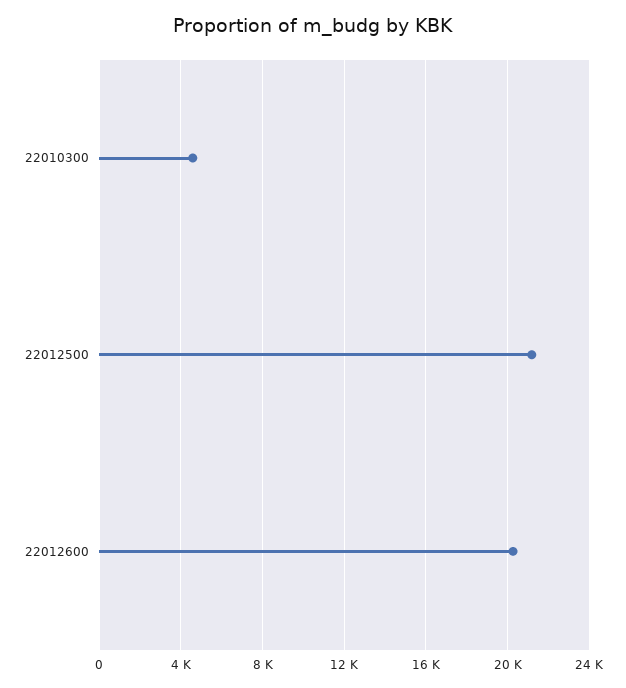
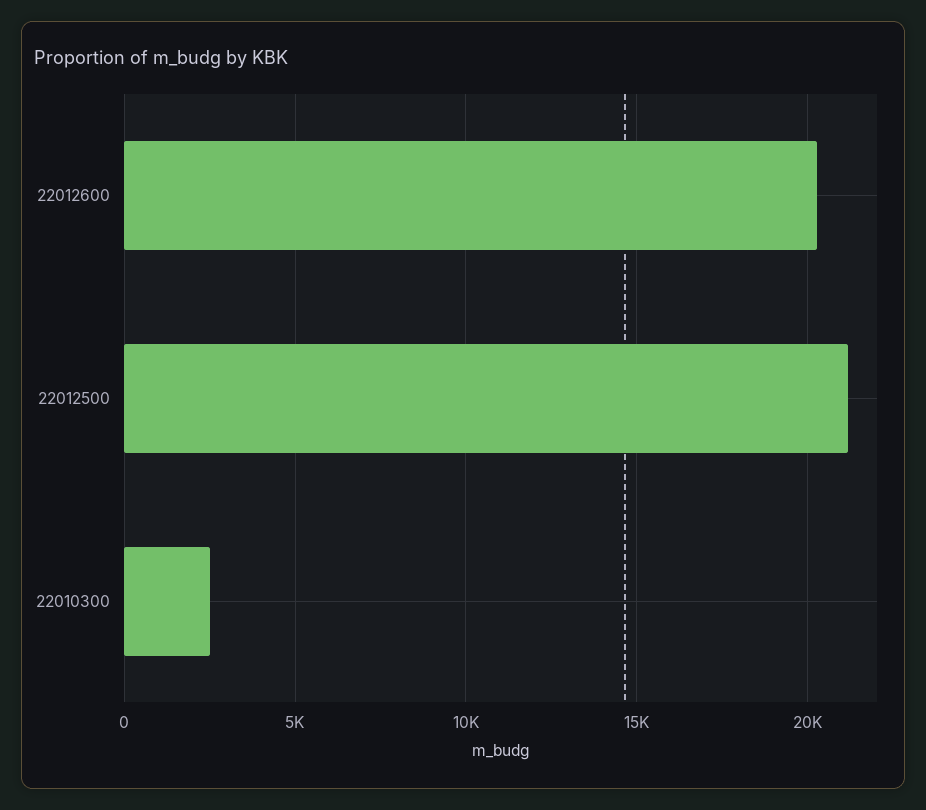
  {
-   "22010300": 4500,
+   "22010300": 2500,
    "22012500": 21000,
    "22012600": 20500
  }

